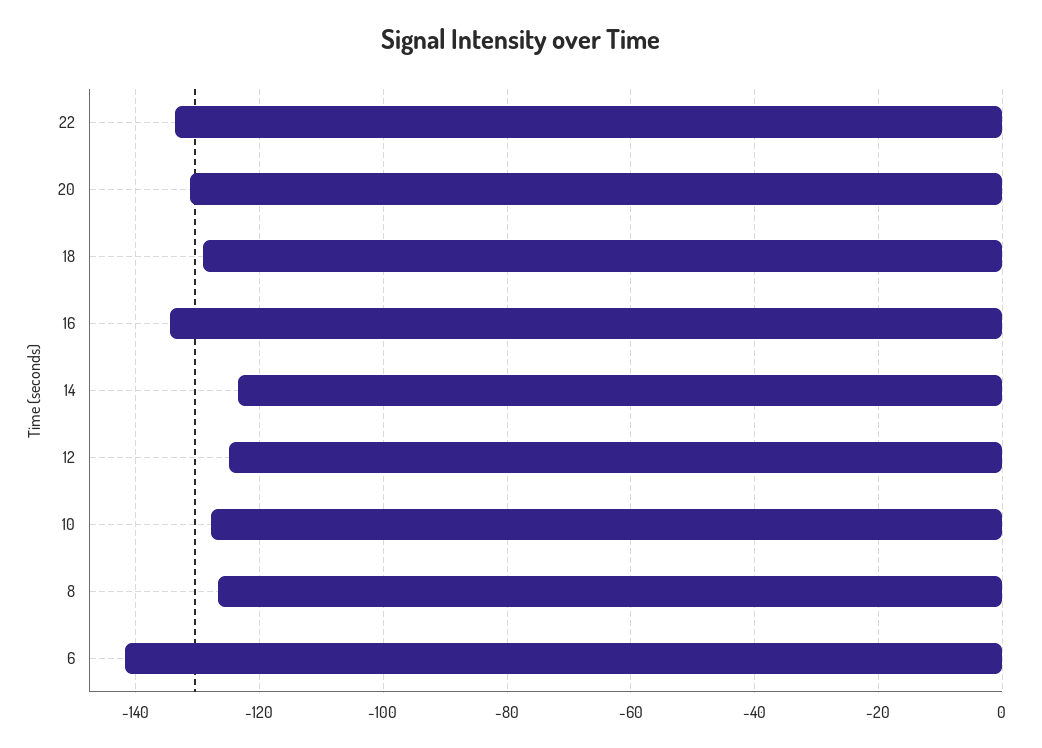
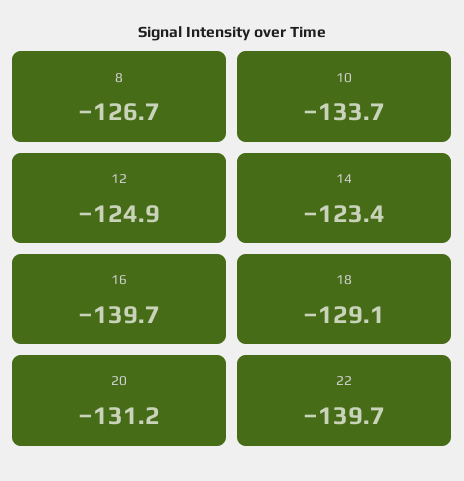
  {
-   "22": -134,
+   "22": -139.7,
    "20": -131.2,
    "18": -129.1,
-   "16": -134,
+   "16": -139.7,
    "14": -123.4,
    "12": -124.9,
-   "10": -128,
+   "10": -133.7,
-   "8": -126.7,
+   "8": -126.7
-   "6": -142
  }

